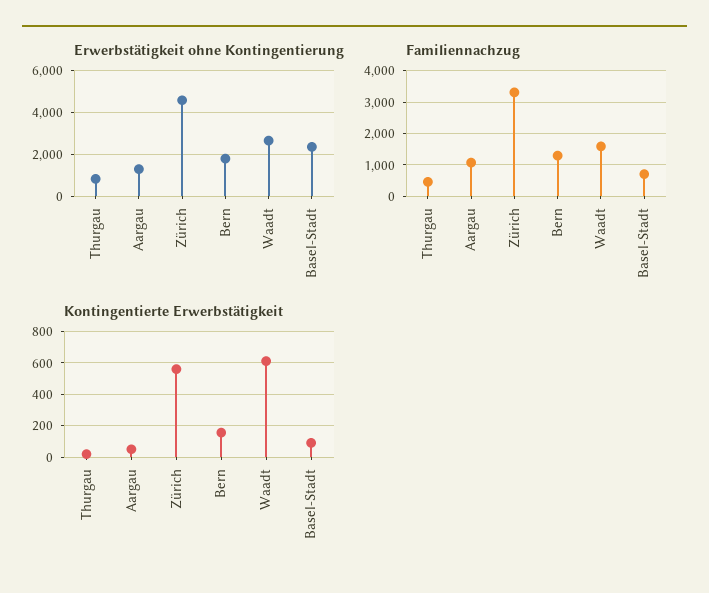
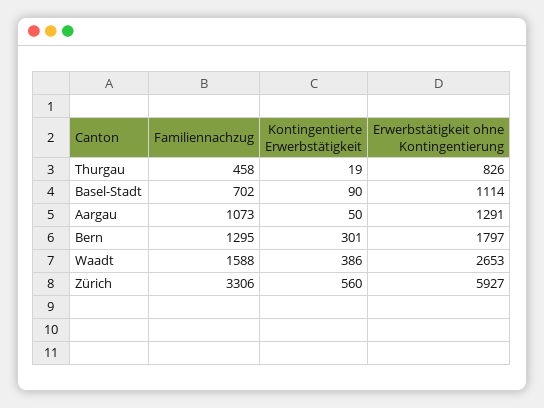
  {
    "Erwerbstätigkeit ohne Kontingentierung": {
      "Thurgau": 826,
      "Aargau": 1291,
-     "Zürich": 4500,
+     "Zürich": 5927,
      "Bern": 1797,
      "Waadt": 2653,
-     "Basel-Stadt": 2500
+     "Basel-Stadt": 1114
    },
    "Familiennachzug": {
      "Thurgau": 458,
      "Aargau": 1073,
      "Zürich": 3306,
      "Bern": 1295,
      "Waadt": 1588,
      "Basel-Stadt": 702
    },
    "Kontingentierte Erwerbstätigkeit": {
      "Thurgau": 19,
      "Aargau": 50,
      "Zürich": 560,
-     "Bern": 150,
+     "Bern": 301,
-     "Waadt": 600,
+     "Waadt": 386,
      "Basel-Stadt": 90
    }
  }

